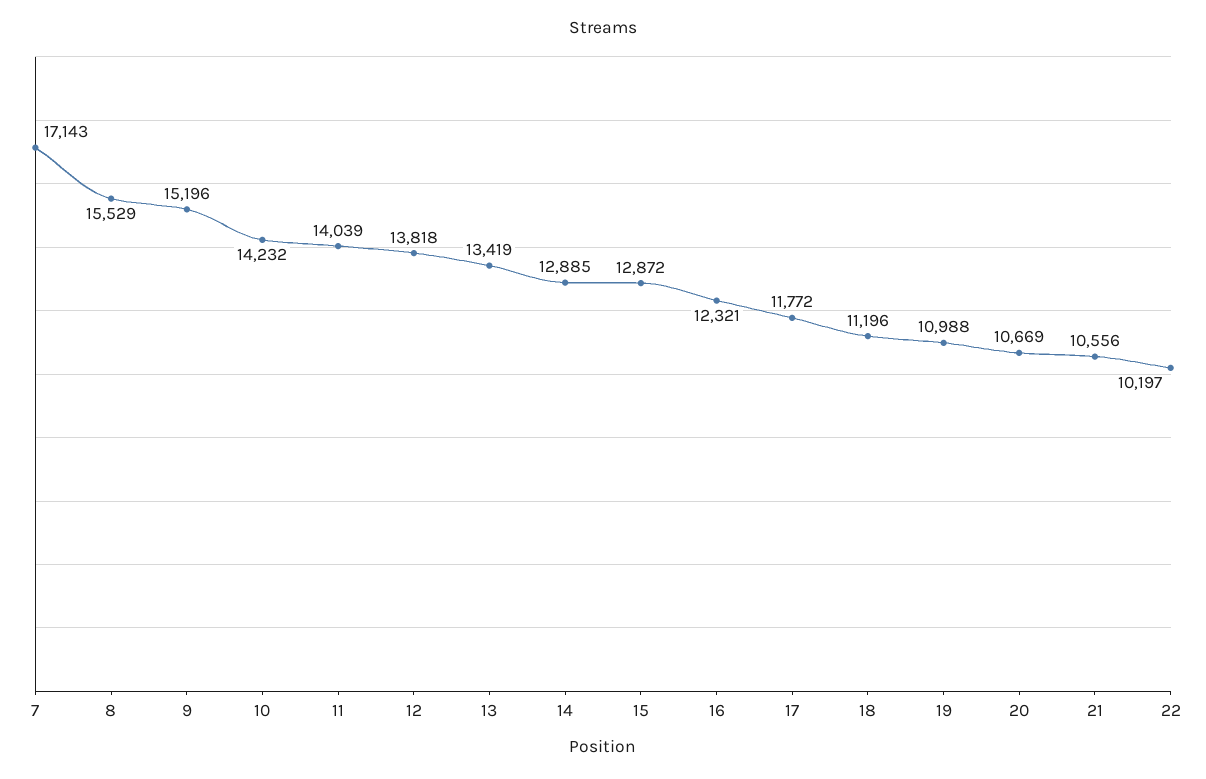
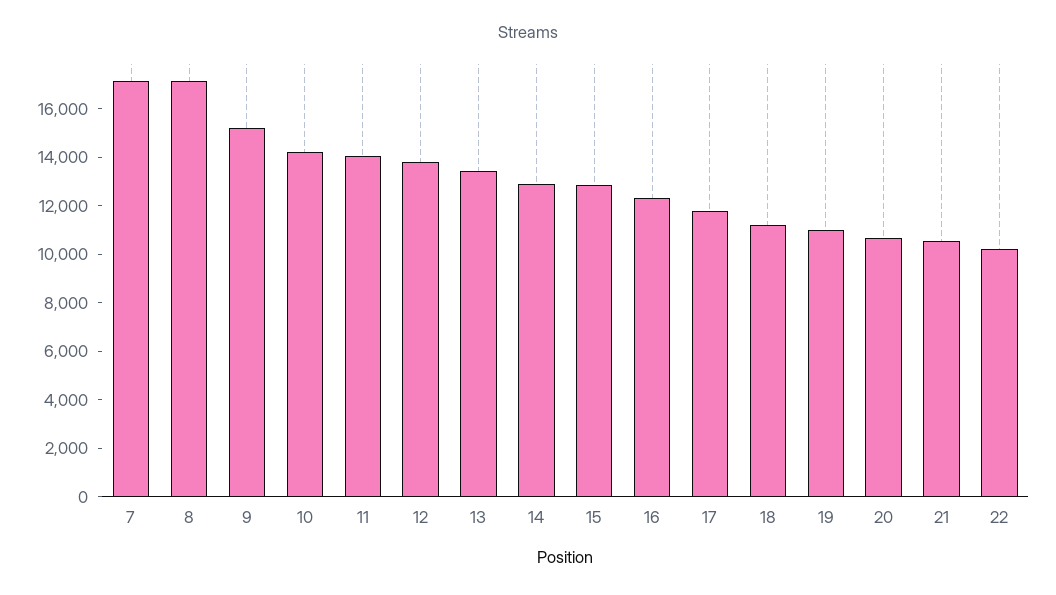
  {
    "7": 17143,
-   "8": 15529,
+   "8": 17000,
    "9": 15196,
    "10": 14232,
    "11": 14039,
    "12": 13818,
    "13": 13419,
    "14": 12885,
    "15": 12872,
    "16": 12321,
    "17": 11772,
    "18": 11196,
    "19": 10988,
    "20": 10669,
    "21": 10556,
    "22": 10197
  }

